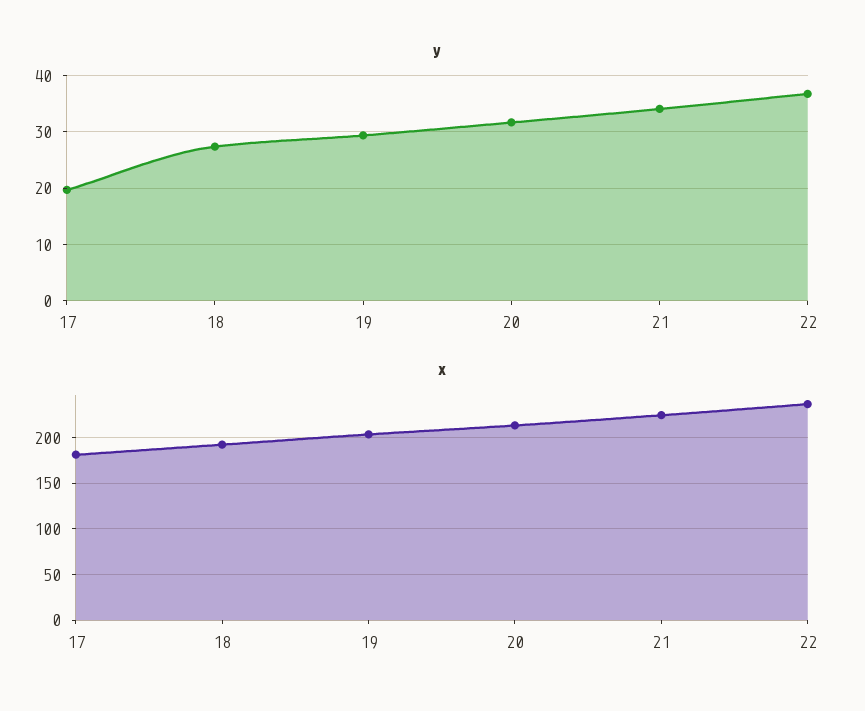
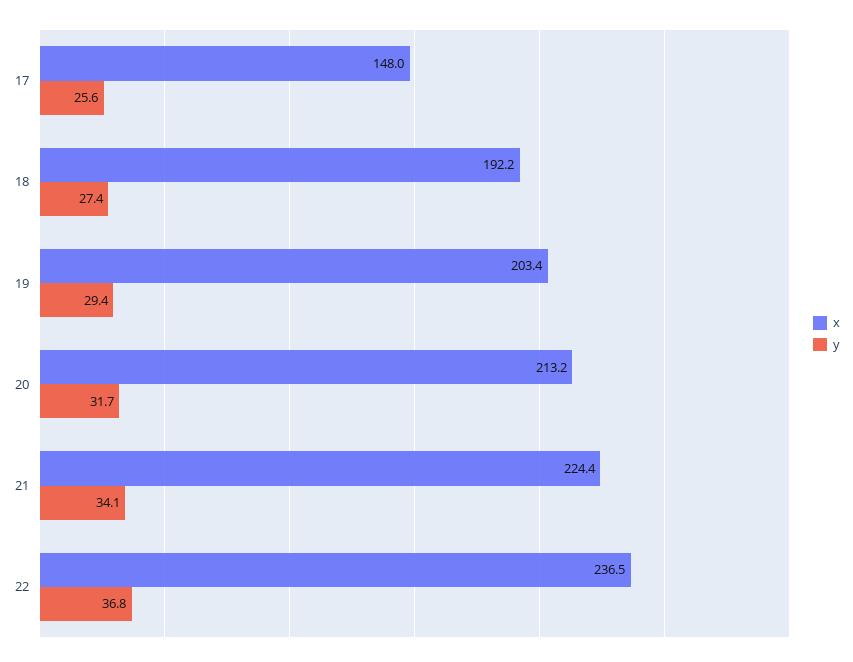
  {
    "y": {
-     "17": 20,
+     "17": 25.6,
      "18": 27.4,
      "19": 29.4,
      "20": 31.7,
      "21": 34.1,
      "22": 36.8
    },
    "x": {
-     "17": 180,
+     "17": 148,
      "18": 192.2,
      "19": 203.4,
      "20": 213.2,
      "21": 224.4,
      "22": 236.5
    }
  }

